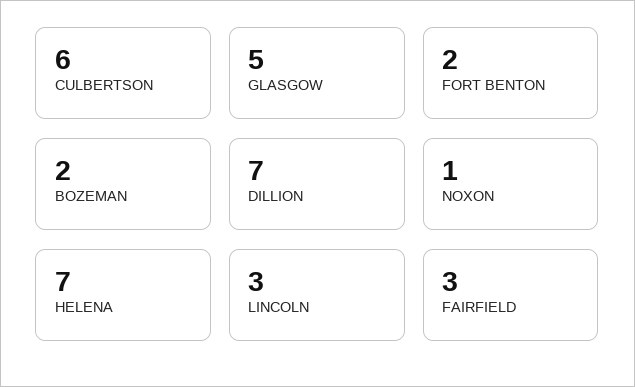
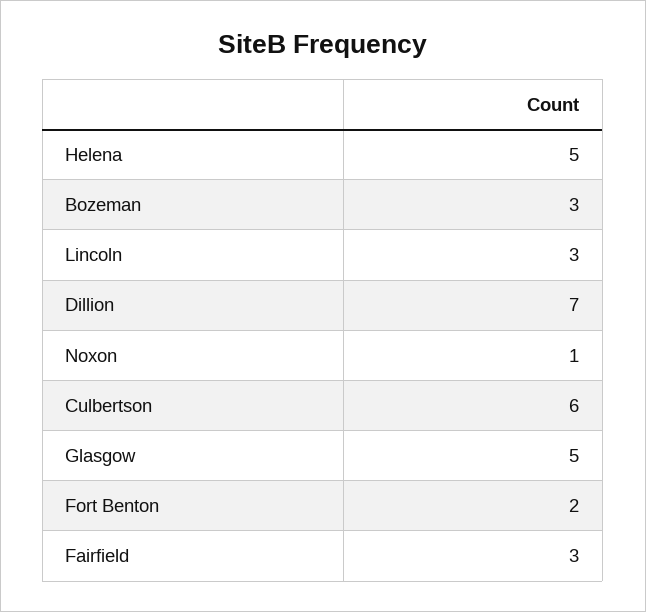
  {
    "CULBERTSON": 6,
    "GLASGOW": 5,
    "FORT BENTON": 2,
-   "BOZEMAN": 2,
+   "BOZEMAN": 3,
    "DILLION": 7,
    "NOXON": 1,
-   "HELENA": 7,
+   "HELENA": 5,
    "LINCOLN": 3,
    "FAIRFIELD": 3
  }

